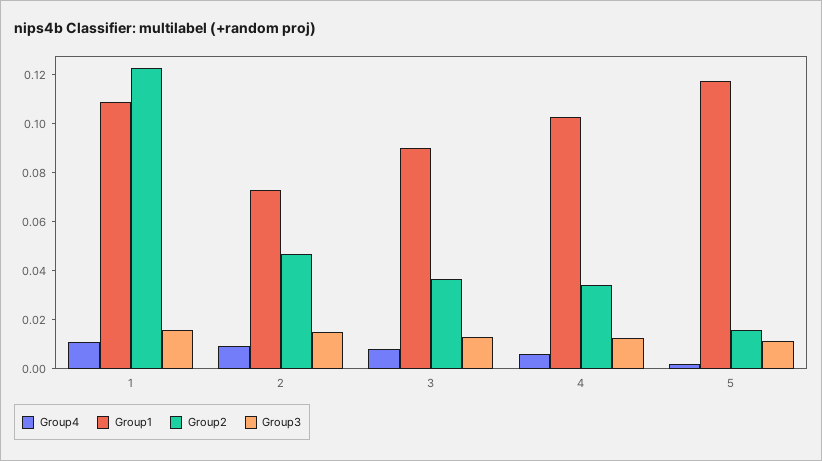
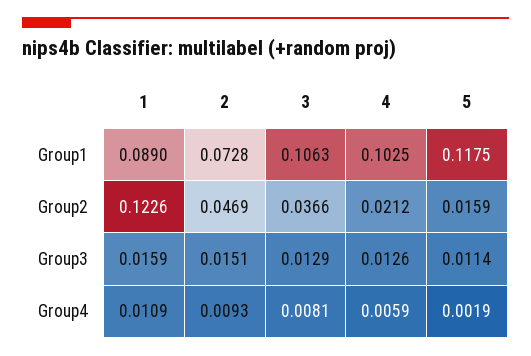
  {
    "Group4": {
      "1": 0.0109,
      "2": 0.0093,
      "3": 0.0081,
      "4": 0.0059,
      "5": 0.0019
    },
    "Group1": {
-     "1": 0.11,
+     "1": 0.089,
      "2": 0.0728,
-     "3": 0.09,
+     "3": 0.1063,
      "4": 0.1025,
      "5": 0.1175
    },
    "Group2": {
      "1": 0.1226,
      "2": 0.0469,
      "3": 0.0366,
-     "4": 0.035,
+     "4": 0.0212,
      "5": 0.0159
    },
    "Group3": {
      "1": 0.0159,
      "2": 0.0151,
      "3": 0.0129,
      "4": 0.0126,
      "5": 0.0114
    }
  }

